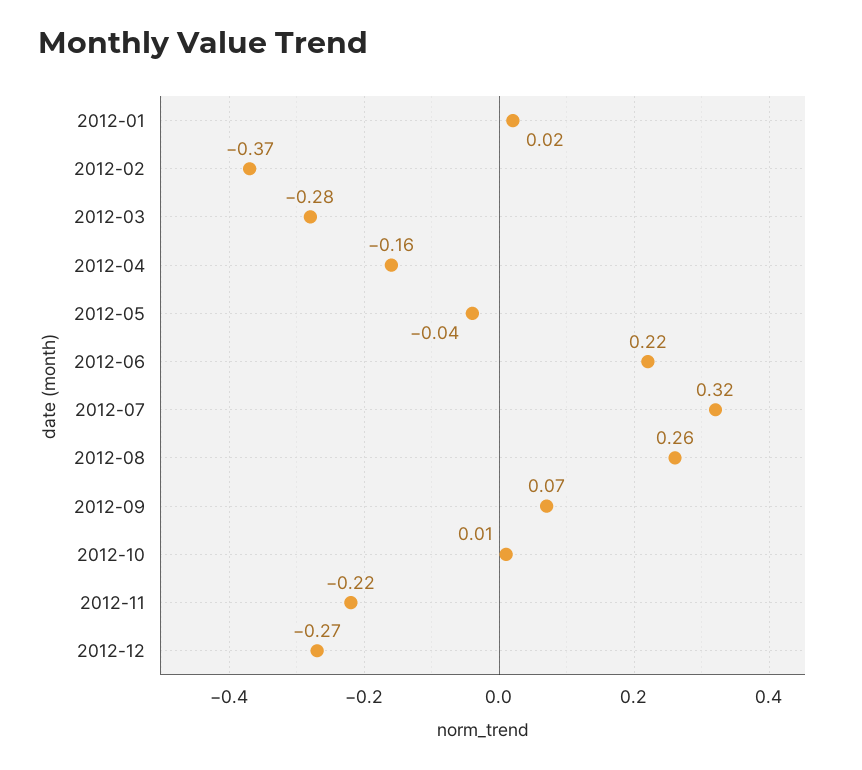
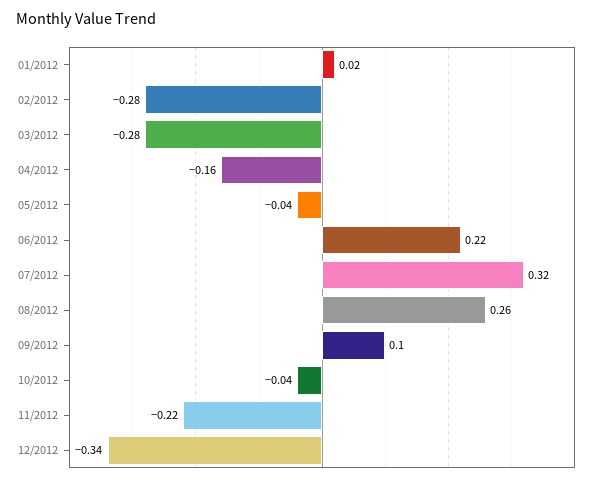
  {
    "2012-01": 0.02,
-   "2012-02": -0.37,
+   "2012-02": -0.28,
    "2012-03": -0.28,
    "2012-04": -0.16,
    "2012-05": -0.04,
    "2012-06": 0.22,
    "2012-07": 0.32,
    "2012-08": 0.26,
-   "2012-09": 0.07,
+   "2012-09": 0.1,
-   "2012-10": 0.01,
+   "2012-10": -0.04,
    "2012-11": -0.22,
-   "2012-12": -0.27
+   "2012-12": -0.34
  }

